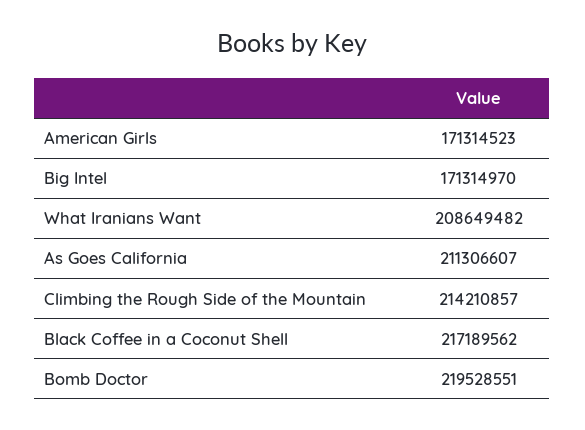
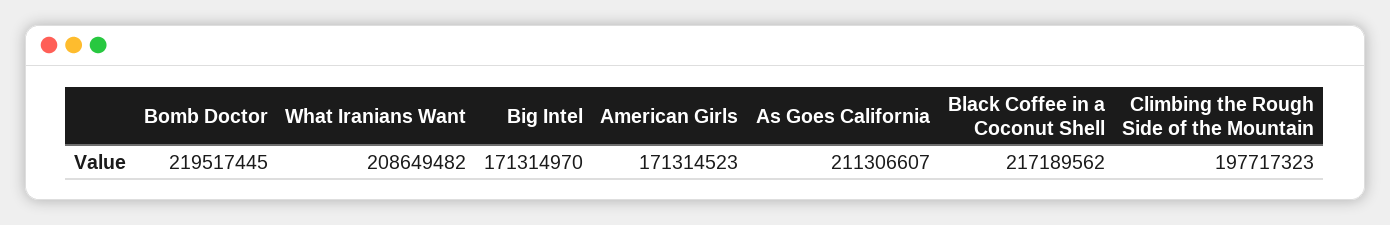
  {
    "American Girls": 171314523,
    "Big Intel": 171314970,
    "What Iranians Want": 208649482,
    "As Goes California": 211306607,
-   "Climbing the Rough Side of the Mountain": 214210857,
+   "Climbing the Rough Side of the Mountain": 197717323,
    "Black Coffee in a Coconut Shell": 217189562,
-   "Bomb Doctor": 219528551
+   "Bomb Doctor": 219517445
  }

